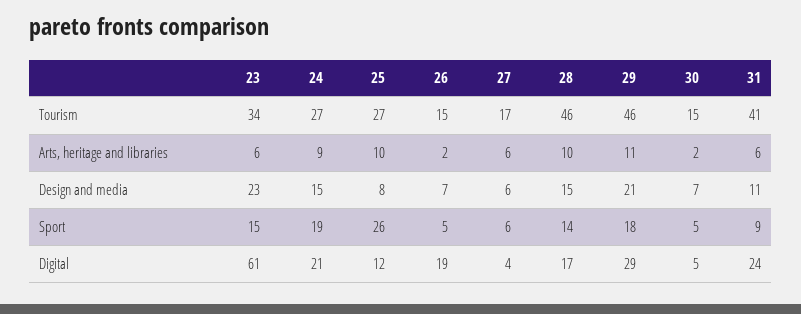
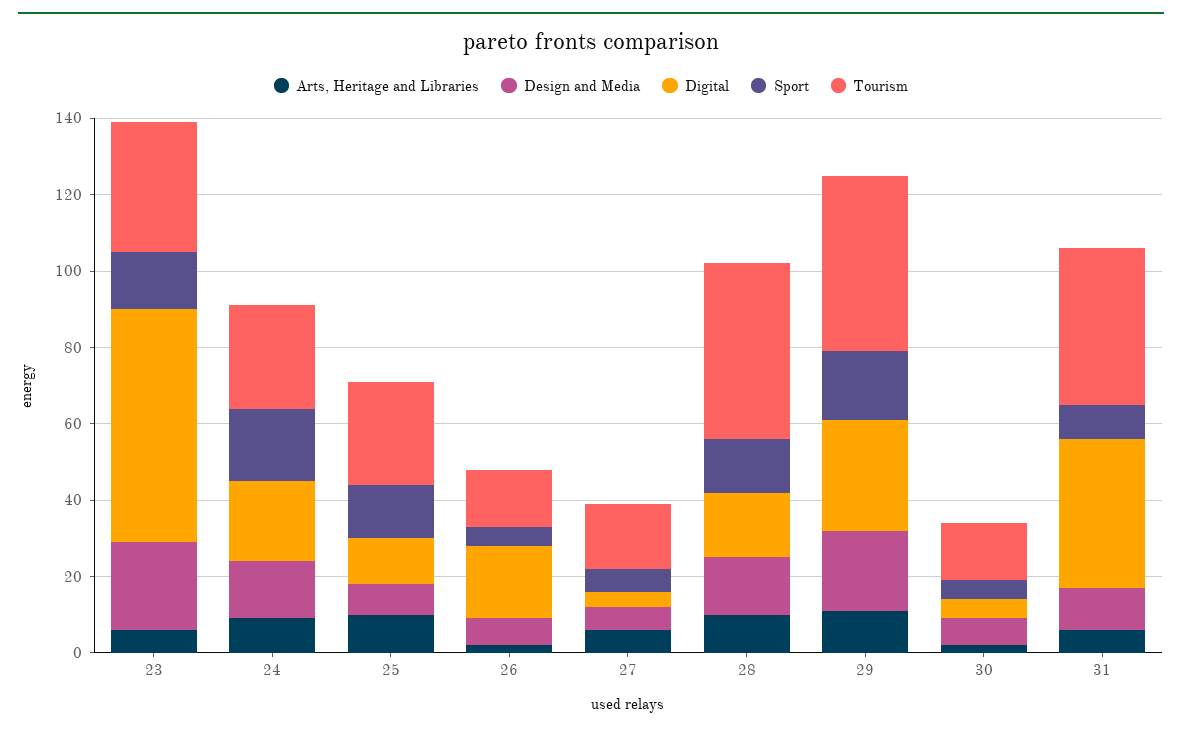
  {
    "Tourism": {
      "23": 34,
      "24": 27,
      "25": 27,
      "26": 15,
      "27": 17,
      "28": 46,
      "29": 46,
      "30": 15,
      "31": 41
    },
    "Arts, heritage and libraries": {
      "23": 6,
      "24": 9,
      "25": 10,
      "26": 2,
      "27": 6,
      "28": 10,
      "29": 11,
      "30": 2,
      "31": 6
    },
    "Design and media": {
      "23": 23,
      "24": 15,
      "25": 8,
      "26": 7,
      "27": 6,
      "28": 15,
      "29": 21,
      "30": 7,
      "31": 11
    },
    "Sport": {
      "23": 15,
      "24": 19,
-     "25": 26,
+     "25": 15,
      "26": 5,
      "27": 6,
      "28": 14,
      "29": 18,
      "30": 5,
      "31": 9
    },
    "Digital": {
      "23": 61,
      "24": 21,
      "25": 12,
      "26": 19,
      "27": 4,
      "28": 17,
      "29": 29,
      "30": 5,
-     "31": 24
+     "31": 40
    }
  }

